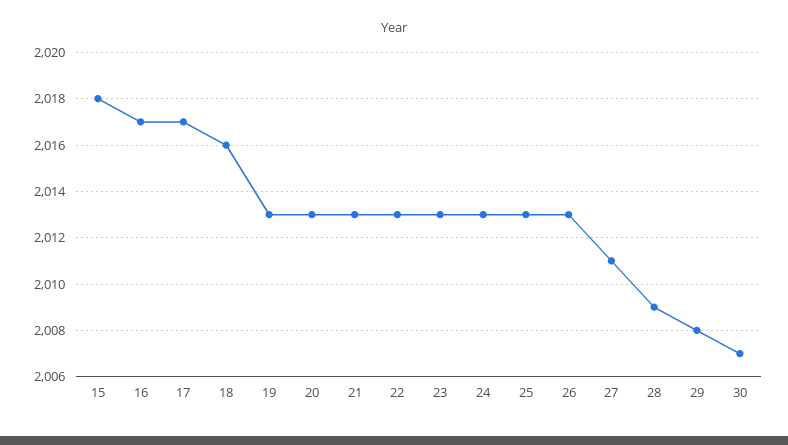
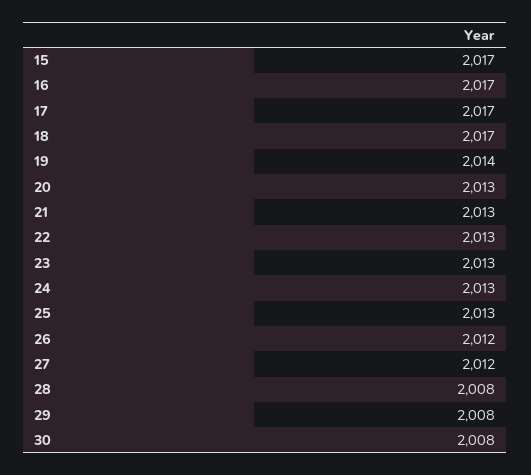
  {
-   "15": 2018,
+   "15": 2017,
    "16": 2017,
    "17": 2017,
-   "18": 2016,
+   "18": 2017,
-   "19": 2013,
+   "19": 2014,
    "20": 2013,
    "21": 2013,
    "22": 2013,
    "23": 2013,
    "24": 2013,
    "25": 2013,
-   "26": 2013,
+   "26": 2012,
-   "27": 2011,
+   "27": 2012,
-   "28": 2009,
+   "28": 2008,
    "29": 2008,
-   "30": 2007
+   "30": 2008
  }

